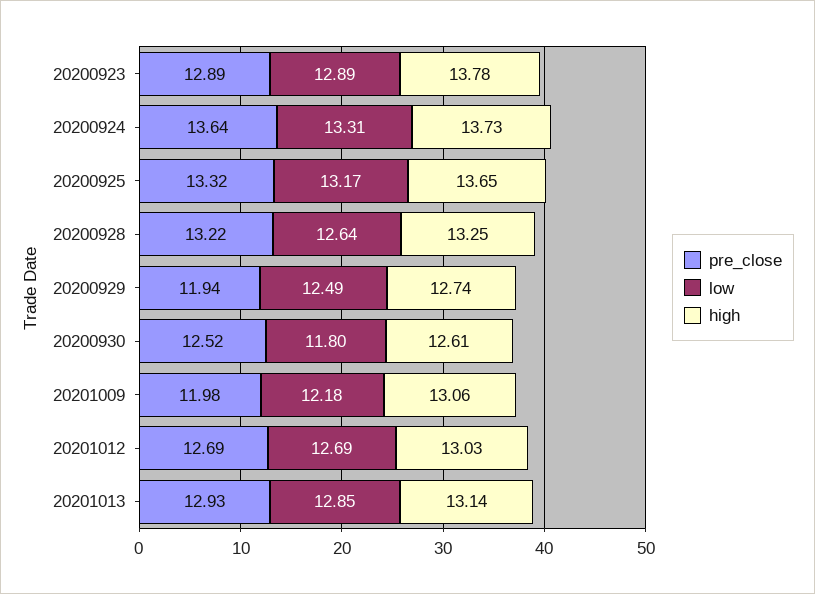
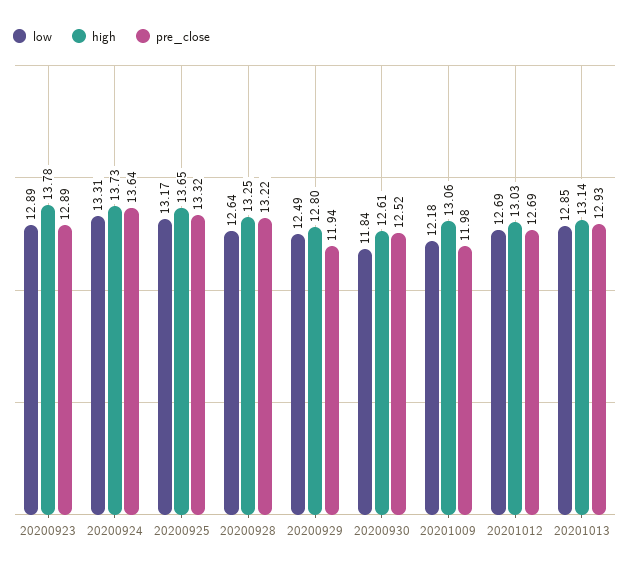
  {
    "pre_close": {
      "20200923": 12.89,
      "20200924": 13.64,
      "20200925": 13.32,
      "20200928": 13.22,
      "20200929": 11.94,
      "20200930": 12.52,
      "20201009": 11.98,
      "20201012": 12.69,
      "20201013": 12.93
    },
    "low": {
      "20200923": 12.89,
      "20200924": 13.31,
      "20200925": 13.17,
      "20200928": 12.64,
      "20200929": 12.49,
-     "20200930": 11.8,
+     "20200930": 11.84,
      "20201009": 12.18,
      "20201012": 12.69,
      "20201013": 12.85
    },
    "high": {
      "20200923": 13.78,
      "20200924": 13.73,
      "20200925": 13.65,
      "20200928": 13.25,
-     "20200929": 12.74,
+     "20200929": 12.8,
      "20200930": 12.61,
      "20201009": 13.06,
      "20201012": 13.03,
      "20201013": 13.14
    }
  }

